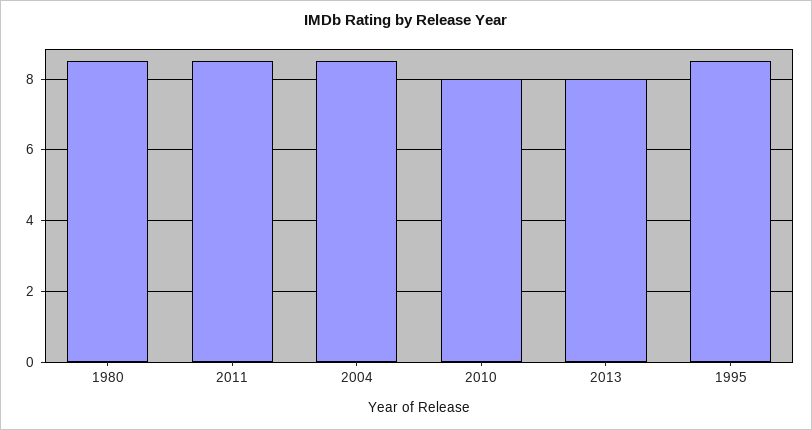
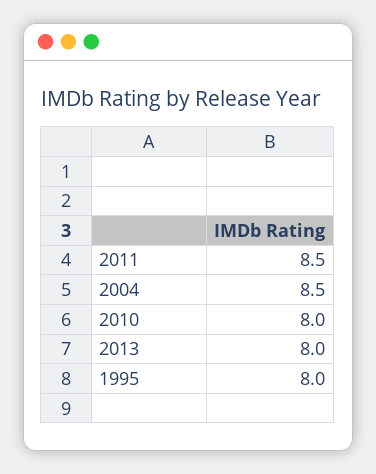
  {
-   "1980": 8.5,
    "2011": 8.5,
    "2004": 8.5,
    "2010": 8,
    "2013": 8,
-   "1995": 8.5
+   "1995": 8
  }

